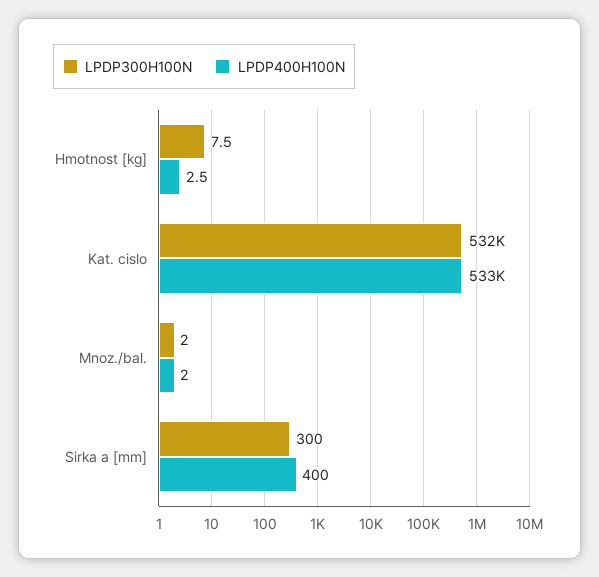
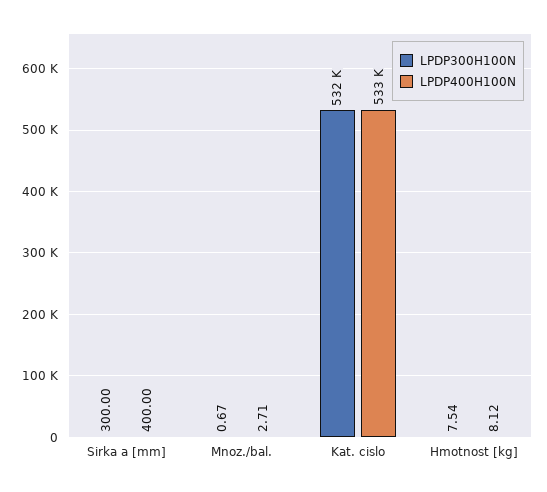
  {
    "LPDP300H100N": {
      "Hmotnost [kg]": 7.54,
      "Kat. cislo": 532000,
-     "Mnoz./bal.": 2,
+     "Mnoz./bal.": 0.67,
      "Sirka a [mm]": 300
    },
    "LPDP400H100N": {
-     "Hmotnost [kg]": 2.5,
+     "Hmotnost [kg]": 8.12,
      "Kat. cislo": 533000,
-     "Mnoz./bal.": 2,
+     "Mnoz./bal.": 2.71,
      "Sirka a [mm]": 400
    }
  }

